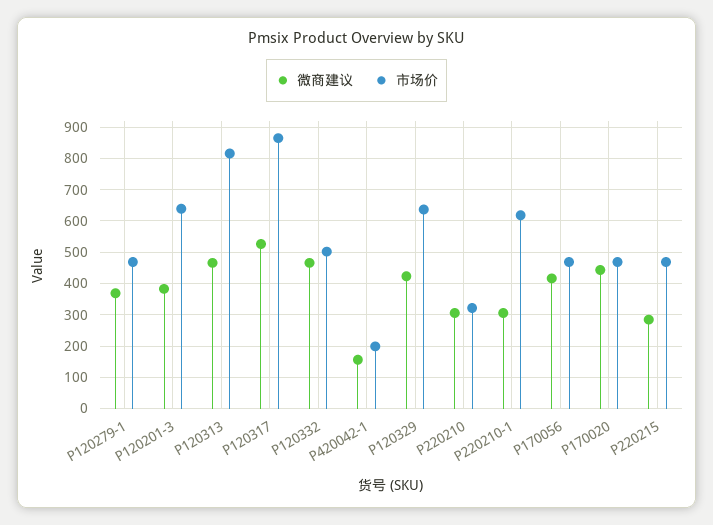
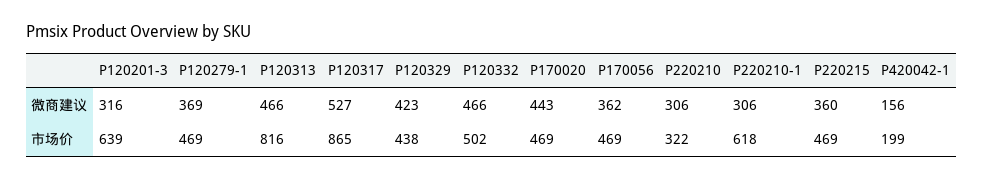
  {
    "微商建议": {
      "P120279-1": 369,
-     "P120201-3": 380,
+     "P120201-3": 316,
      "P120313": 466,
      "P120317": 527,
      "P120332": 466,
      "P420042-1": 156,
      "P120329": 423,
      "P220210": 306,
      "P220210-1": 306,
-     "P170056": 420,
+     "P170056": 362,
      "P170020": 443,
-     "P220215": 280
+     "P220215": 360
    },
    "市场价": {
      "P120279-1": 469,
      "P120201-3": 639,
      "P120313": 816,
      "P120317": 865,
      "P120332": 502,
      "P420042-1": 199,
-     "P120329": 640,
+     "P120329": 438,
      "P220210": 322,
      "P220210-1": 618,
      "P170056": 469,
      "P170020": 469,
      "P220215": 469
    }
  }

